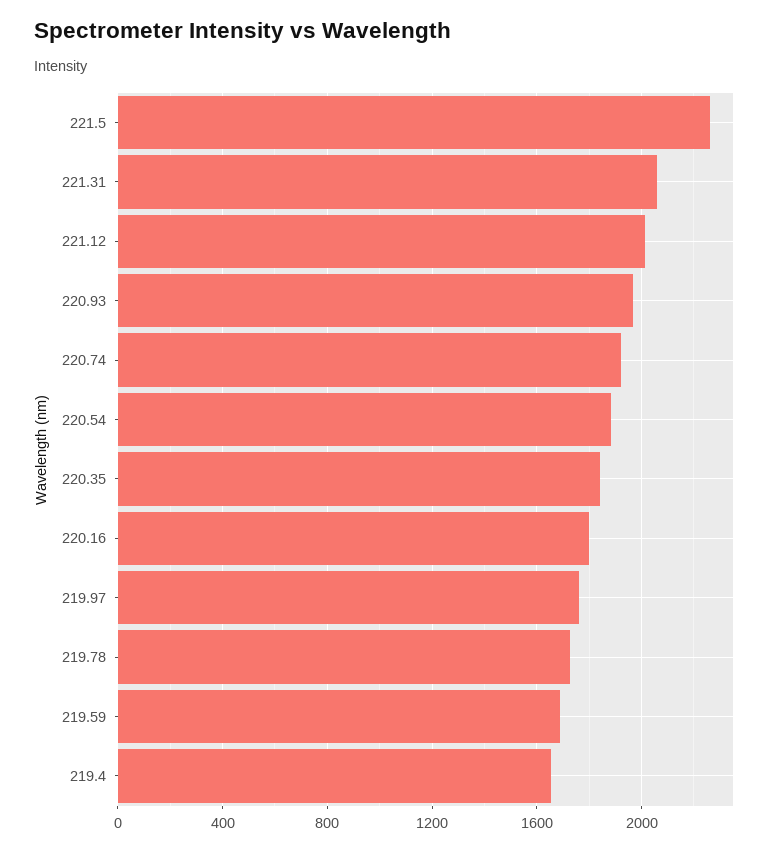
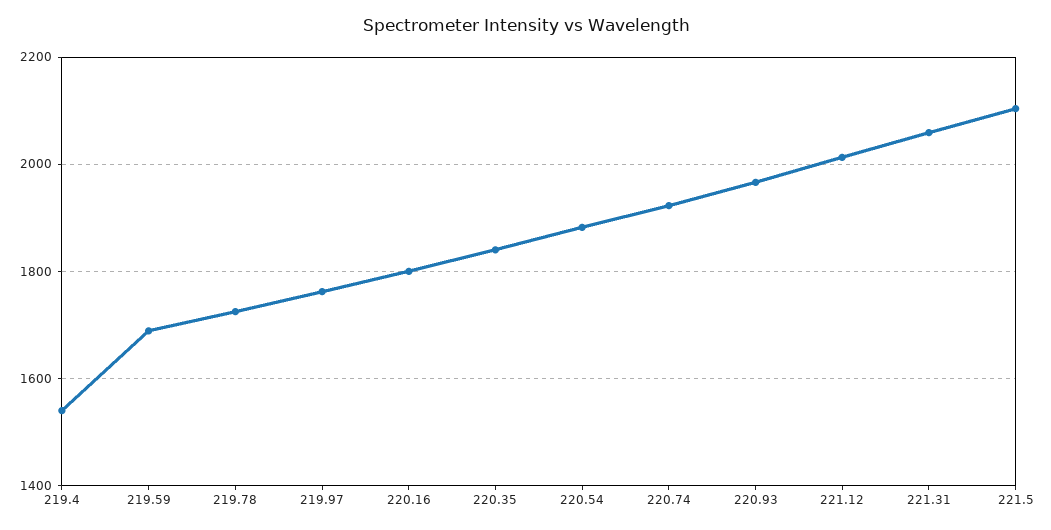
  {
-   "221.5": 2250,
+   "221.5": 2100,
    "221.31": 2060,
    "221.12": 2020,
    "220.93": 1960,
    "220.74": 1920,
    "220.54": 1880,
    "220.35": 1840,
    "220.16": 1800,
    "219.97": 1760,
    "219.78": 1720,
    "219.59": 1680,
-   "219.4": 1650
+   "219.4": 1540
  }

